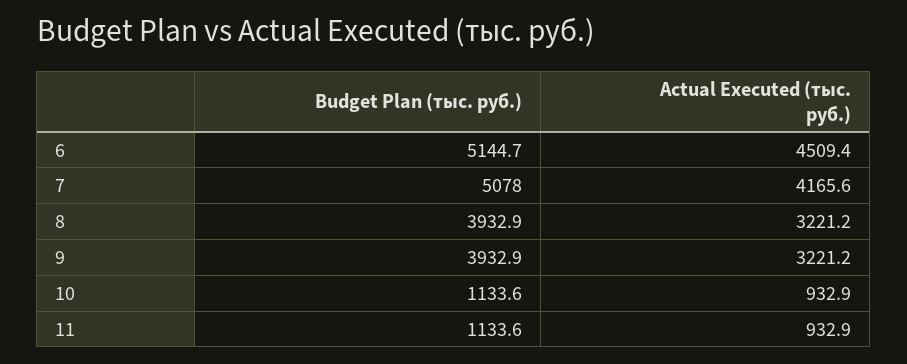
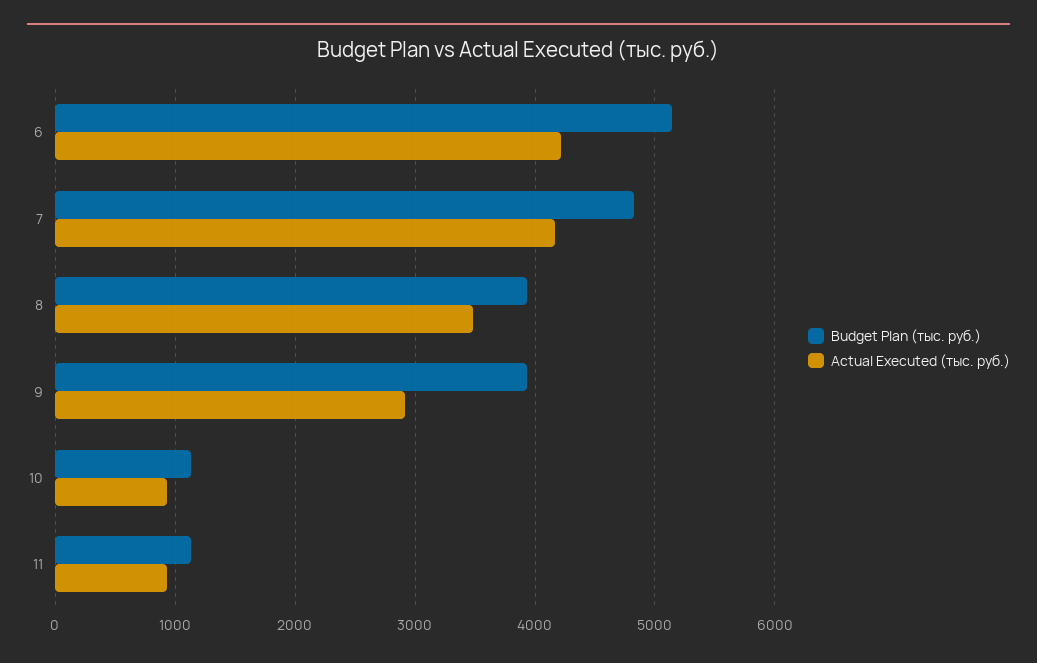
  {
    "Budget Plan (тыс. руб.)": {
      "6": 5144.7,
-     "7": 5078,
+     "7": 4800,
      "8": 3932.9,
      "9": 3932.9,
      "10": 1133.6,
      "11": 1133.6
    },
    "Actual Executed (тыс. руб.)": {
-     "6": 4509.4,
+     "6": 4200,
      "7": 4165.6,
-     "8": 3221.2,
+     "8": 3500,
-     "9": 3221.2,
+     "9": 2900,
      "10": 932.9,
      "11": 932.9
    }
  }

